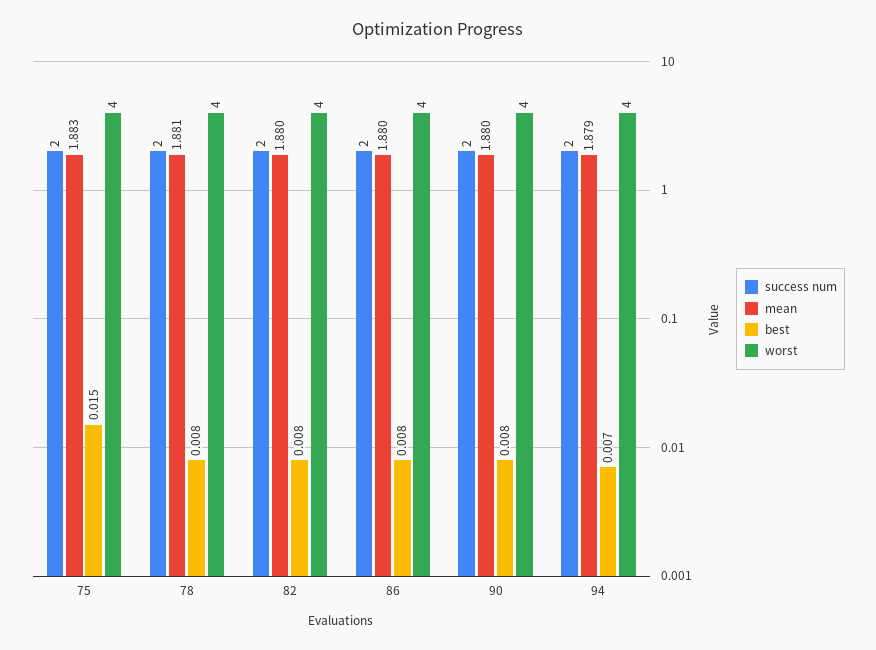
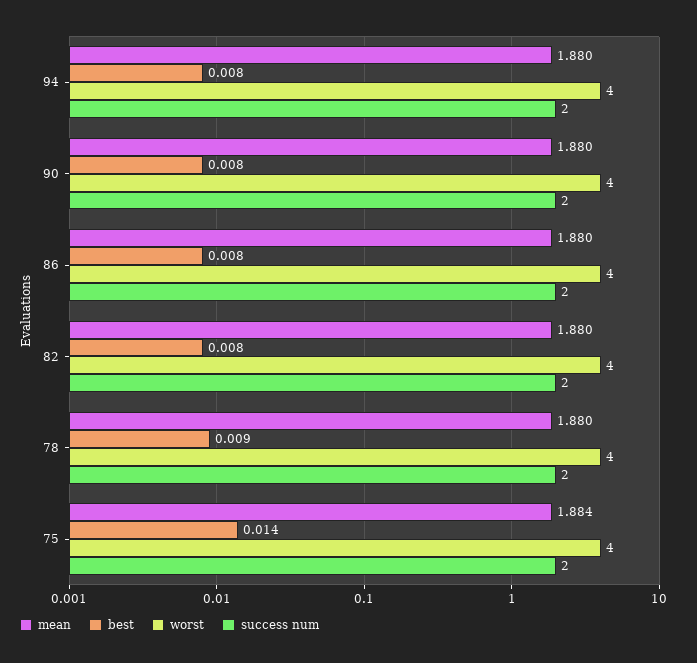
  {
    "success num": {
      "75": 2,
      "78": 2,
      "82": 2,
      "86": 2,
      "90": 2,
      "94": 2
    },
    "mean": {
-     "75": 1.883,
+     "75": 1.884,
-     "78": 1.881,
+     "78": 1.88,
      "82": 1.88,
      "86": 1.88,
      "90": 1.88,
-     "94": 1.879
+     "94": 1.88
    },
    "best": {
-     "75": 0.015,
+     "75": 0.014,
-     "78": 0.008,
+     "78": 0.009,
      "82": 0.008,
      "86": 0.008,
      "90": 0.008,
-     "94": 0.007
+     "94": 0.008
    },
    "worst": {
      "75": 4,
      "78": 4,
      "82": 4,
      "86": 4,
      "90": 4,
      "94": 4
    }
  }

